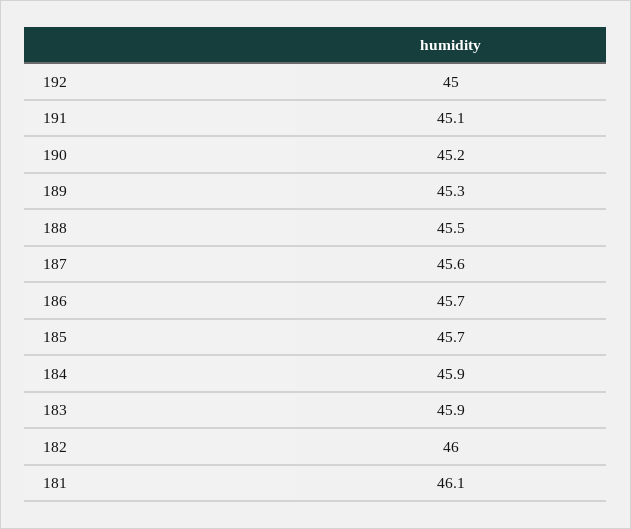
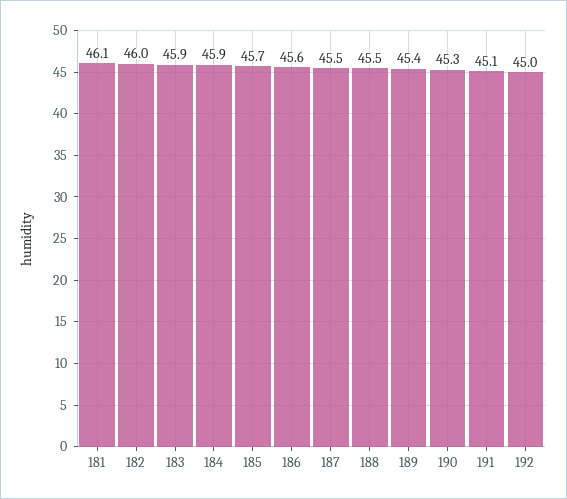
  {
    "192": 45,
    "191": 45.1,
-   "190": 45.2,
+   "190": 45.3,
-   "189": 45.3,
+   "189": 45.4,
    "188": 45.5,
-   "187": 45.6,
+   "187": 45.5,
-   "186": 45.7,
+   "186": 45.6,
    "185": 45.7,
    "184": 45.9,
    "183": 45.9,
    "182": 46,
    "181": 46.1
  }

